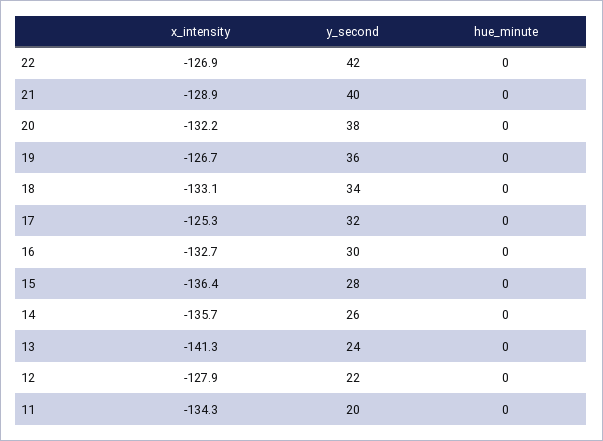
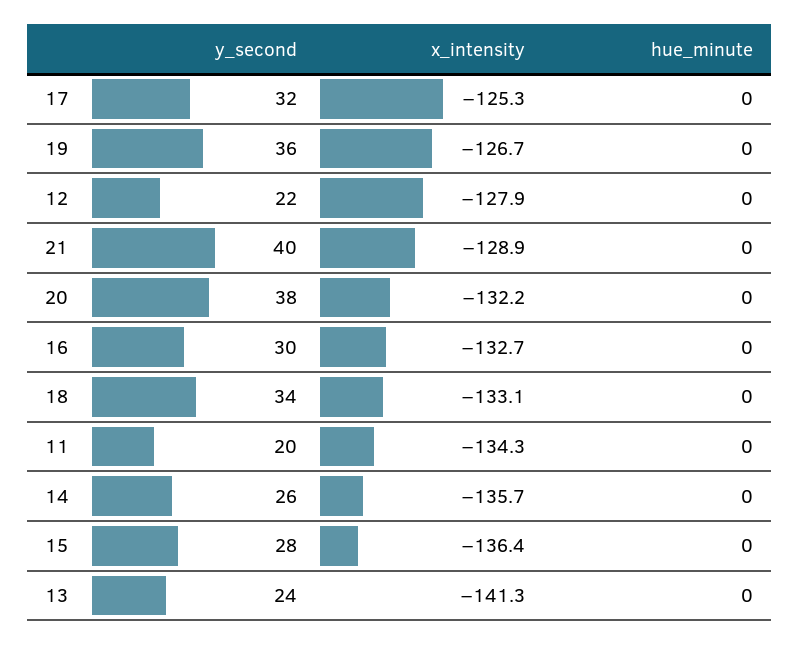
  {
    "x_intensity": {
-     "22": -126.9,
      "21": -128.9,
      "20": -132.2,
      "19": -126.7,
      "18": -133.1,
      "17": -125.3,
      "16": -132.7,
      "15": -136.4,
      "14": -135.7,
      "13": -141.3,
      "12": -127.9,
      "11": -134.3
    },
    "y_second": {
-     "22": 42,
      "21": 40,
      "20": 38,
      "19": 36,
      "18": 34,
      "17": 32,
      "16": 30,
      "15": 28,
      "14": 26,
      "13": 24,
      "12": 22,
      "11": 20
    },
    "hue_minute": {
-     "22": 0,
      "21": 0,
      "20": 0,
      "19": 0,
      "18": 0,
      "17": 0,
      "16": 0,
      "15": 0,
      "14": 0,
      "13": 0,
      "12": 0,
      "11": 0
    }
  }

